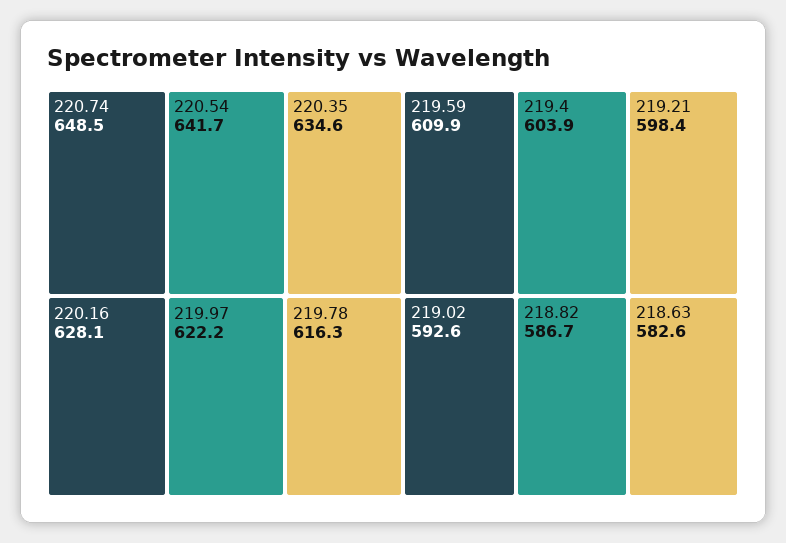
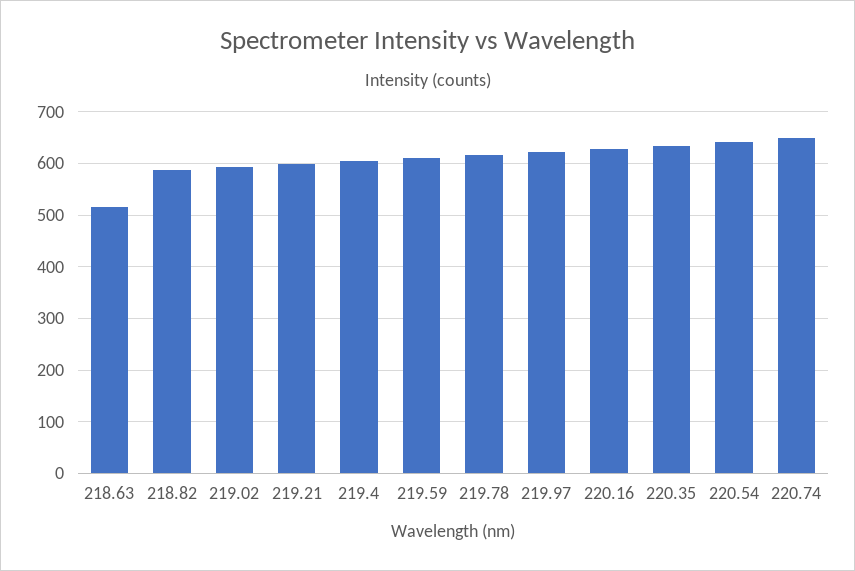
  {
    "220.74": 648.5,
    "220.54": 641.7,
    "220.35": 634.6,
    "220.16": 628.1,
    "219.97": 622.2,
    "219.78": 616.3,
    "219.59": 609.9,
    "219.4": 603.9,
    "219.21": 598.4,
    "219.02": 592.6,
    "218.82": 586.7,
-   "218.63": 582.6
+   "218.63": 520
  }

